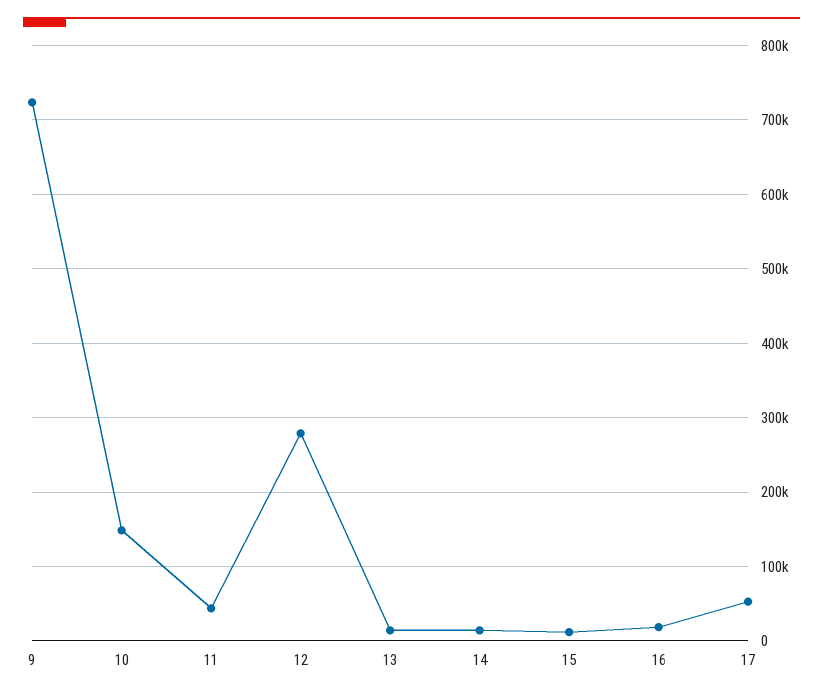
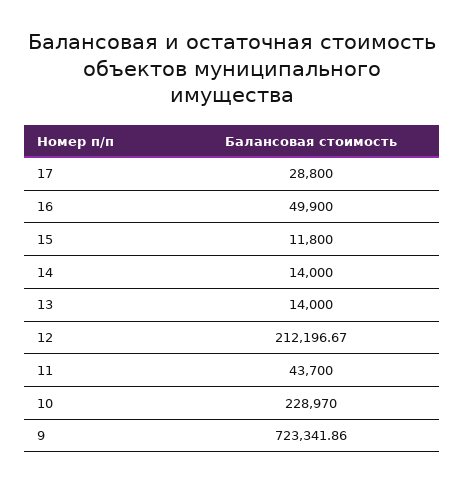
  {
    "9": 723341.86,
-   "10": 150000,
+   "10": 228970,
    "11": 43700,
-   "12": 280000,
+   "12": 212196.67,
    "13": 14000,
    "14": 14000,
    "15": 11800,
-   "16": 20000,
+   "16": 49900,
-   "17": 50000
+   "17": 28800
  }

